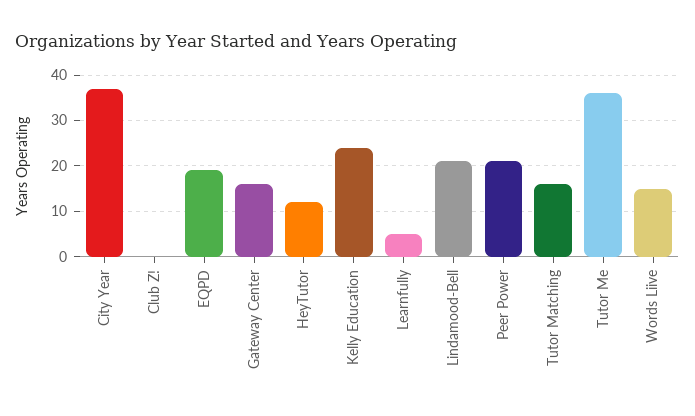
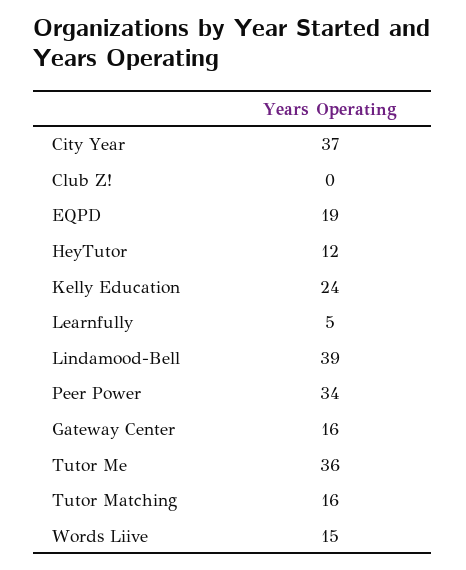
  {
    "City Year": 37,
    "Club Z!": 0,
    "EQPD": 19,
    "Gateway Center": 16,
    "HeyTutor": 12,
    "Kelly Education": 24,
    "Learnfully": 5,
-   "Lindamood-Bell": 20,
+   "Lindamood-Bell": 39,
-   "Peer Power": 20,
+   "Peer Power": 34,
    "Tutor Matching": 16,
    "Tutor Me": 36,
    "Words Liive": 15
  }

